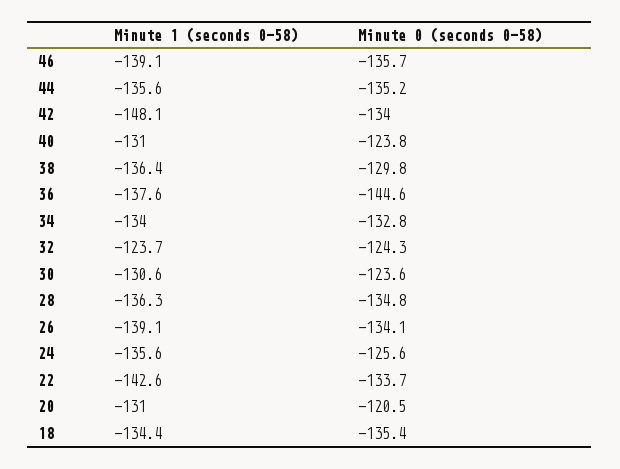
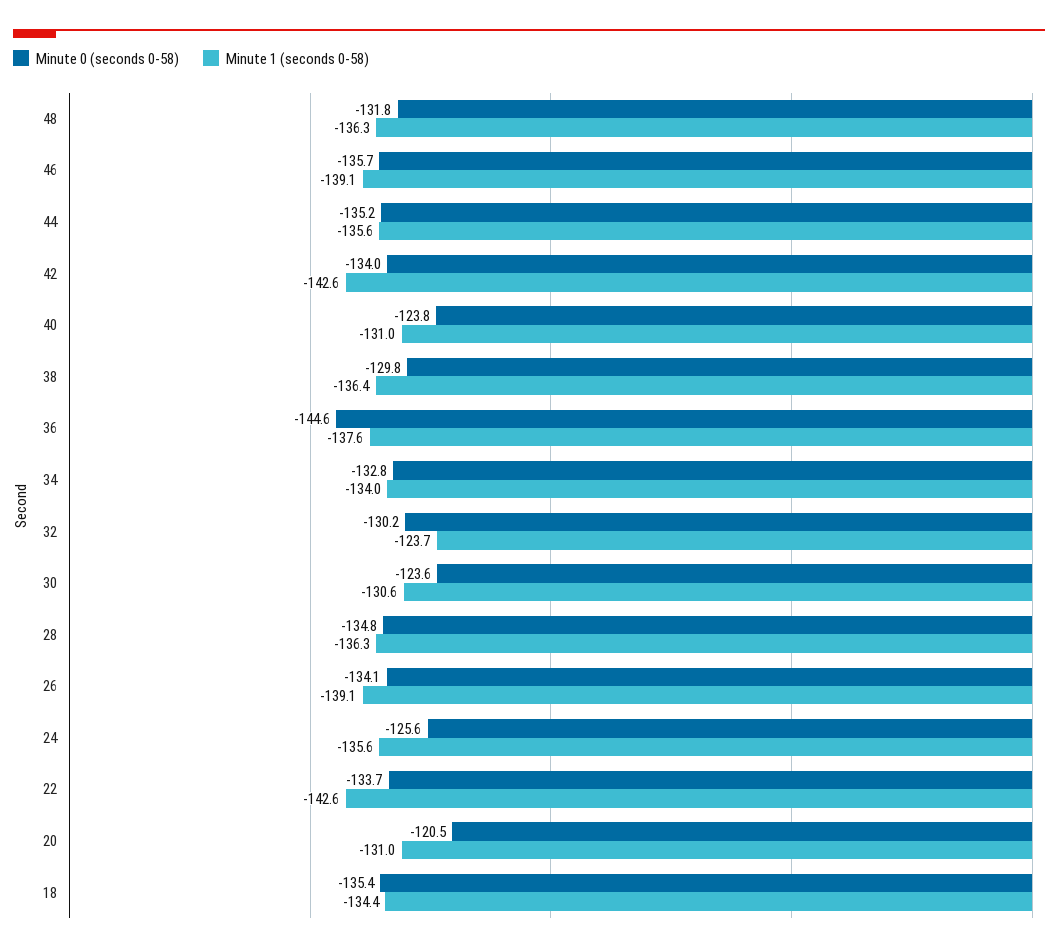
  {
    "Minute 1 (seconds 0-58)": {
      "46": -139.1,
      "44": -135.6,
-     "42": -148.1,
+     "42": -142.6,
      "40": -131,
      "38": -136.4,
      "36": -137.6,
      "34": -134,
      "32": -123.7,
      "30": -130.6,
      "28": -136.3,
      "26": -139.1,
      "24": -135.6,
      "22": -142.6,
      "20": -131,
-     "18": -134.4
+     "18": -134.4,
+     "48": -136.3
    },
    "Minute 0 (seconds 0-58)": {
      "46": -135.7,
      "44": -135.2,
      "42": -134,
      "40": -123.8,
      "38": -129.8,
      "36": -144.6,
      "34": -132.8,
-     "32": -124.3,
+     "32": -130.2,
      "30": -123.6,
      "28": -134.8,
      "26": -134.1,
      "24": -125.6,
      "22": -133.7,
      "20": -120.5,
-     "18": -135.4
+     "18": -135.4,
+     "48": -131.8
    }
  }

